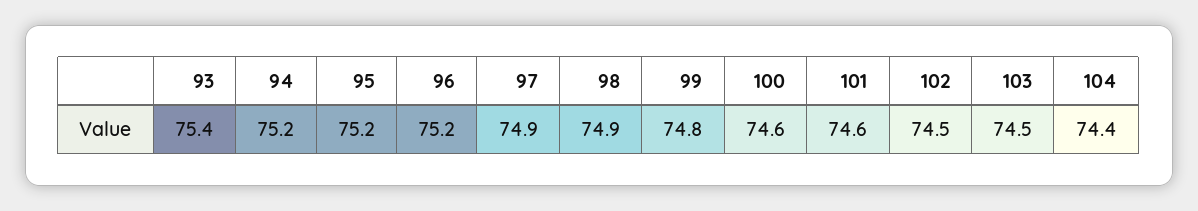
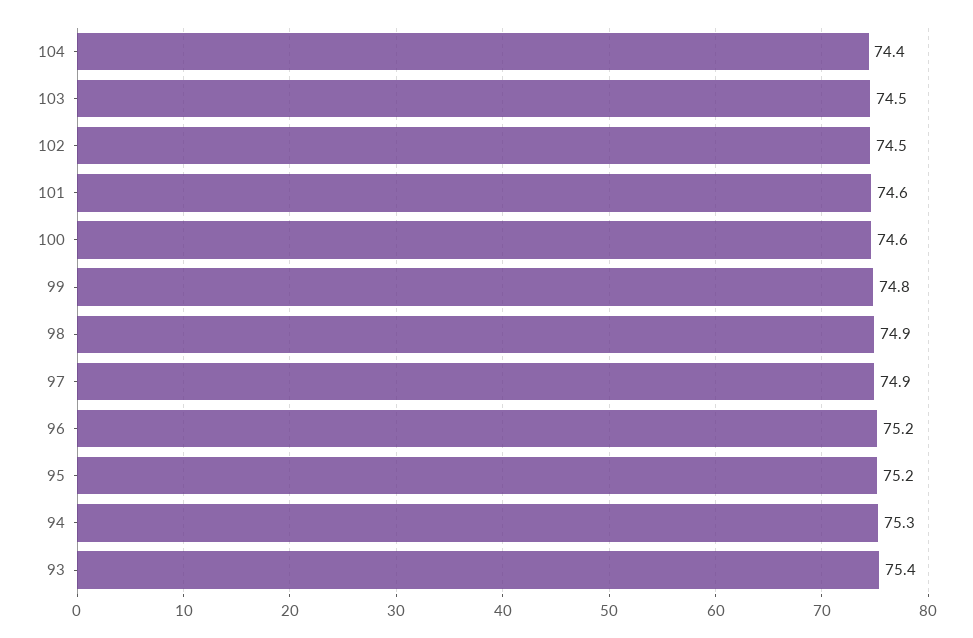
  {
    "93": 75.4,
-   "94": 75.2,
+   "94": 75.3,
    "95": 75.2,
    "96": 75.2,
    "97": 74.9,
    "98": 74.9,
    "99": 74.8,
    "100": 74.6,
    "101": 74.6,
    "102": 74.5,
    "103": 74.5,
    "104": 74.4
  }

